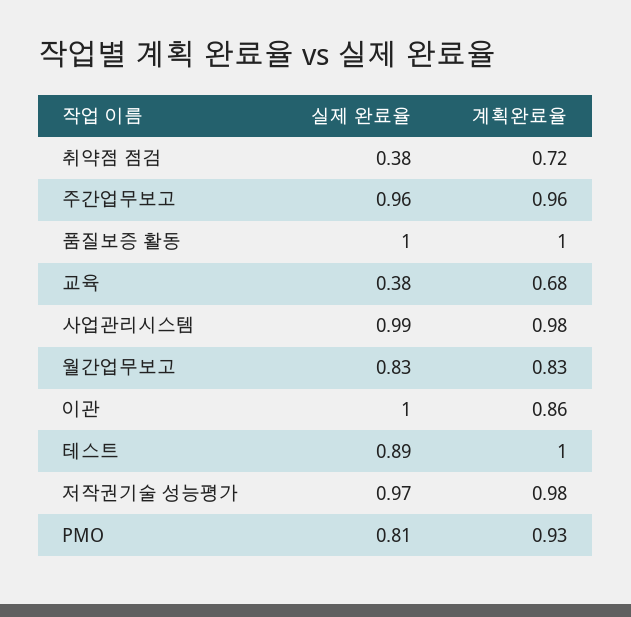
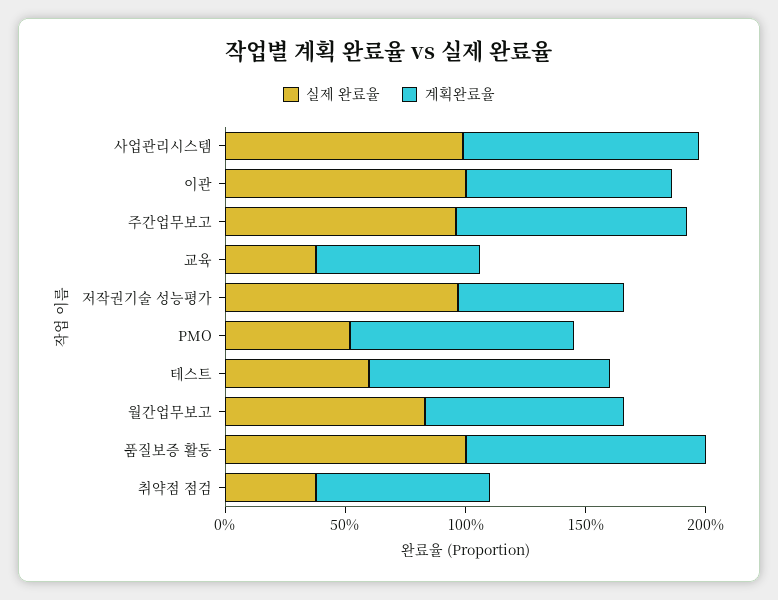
  {
    "실제 완료율": {
      "취약점 점검": 0.38,
      "주간업무보고": 0.96,
      "품질보증 활동": 1,
      "교육": 0.38,
      "사업관리시스템": 0.99,
      "월간업무보고": 0.83,
      "이관": 1,
-     "테스트": 0.89,
+     "테스트": 0.6,
      "저작권기술 성능평가": 0.97,
-     "PMO": 0.81
+     "PMO": 0.5
    },
    "계획완료율": {
      "취약점 점검": 0.72,
      "주간업무보고": 0.96,
      "품질보증 활동": 1,
      "교육": 0.68,
      "사업관리시스템": 0.98,
      "월간업무보고": 0.83,
      "이관": 0.86,
      "테스트": 1,
-     "저작권기술 성능평가": 0.98,
+     "저작권기술 성능평가": 0.7,
      "PMO": 0.93
    }
  }

